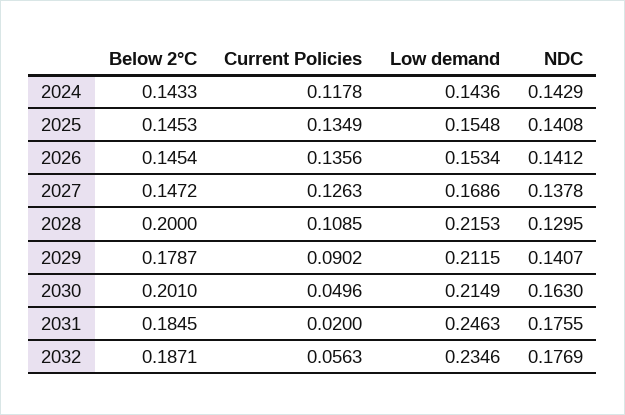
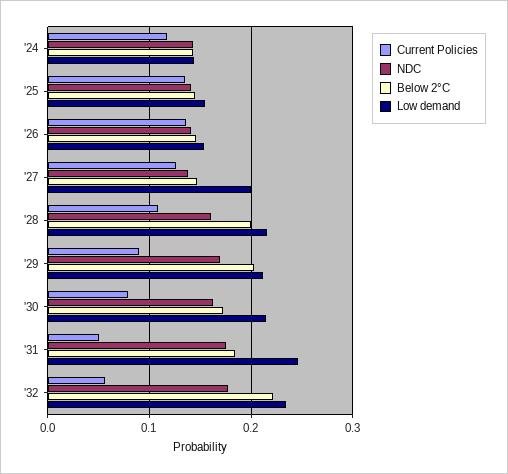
  {
    "Below 2°C": {
      "2024": 0.1433,
      "2025": 0.1453,
      "2026": 0.1454,
      "2027": 0.1472,
      "2028": 0.2,
-     "2029": 0.1787,
+     "2029": 0.2,
-     "2030": 0.201,
+     "2030": 0.17,
      "2031": 0.1845,
-     "2032": 0.1871
+     "2032": 0.22
    },
    "Current Policies": {
      "2024": 0.1178,
      "2025": 0.1349,
      "2026": 0.1356,
      "2027": 0.1263,
      "2028": 0.1085,
      "2029": 0.0902,
-     "2030": 0.0496,
+     "2030": 0.08,
-     "2031": 0.02,
+     "2031": 0.05,
      "2032": 0.0563
    },
    "Low demand": {
      "2024": 0.1436,
      "2025": 0.1548,
      "2026": 0.1534,
-     "2027": 0.1686,
+     "2027": 0.2,
      "2028": 0.2153,
      "2029": 0.2115,
      "2030": 0.2149,
      "2031": 0.2463,
      "2032": 0.2346
    },
    "NDC": {
      "2024": 0.1429,
      "2025": 0.1408,
      "2026": 0.1412,
      "2027": 0.1378,
-     "2028": 0.1295,
+     "2028": 0.16,
-     "2029": 0.1407,
+     "2029": 0.17,
      "2030": 0.163,
      "2031": 0.1755,
      "2032": 0.1769
    }
  }

